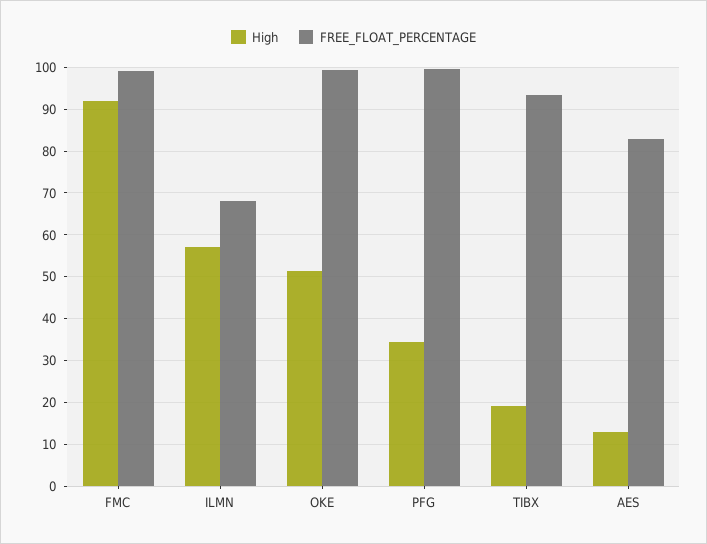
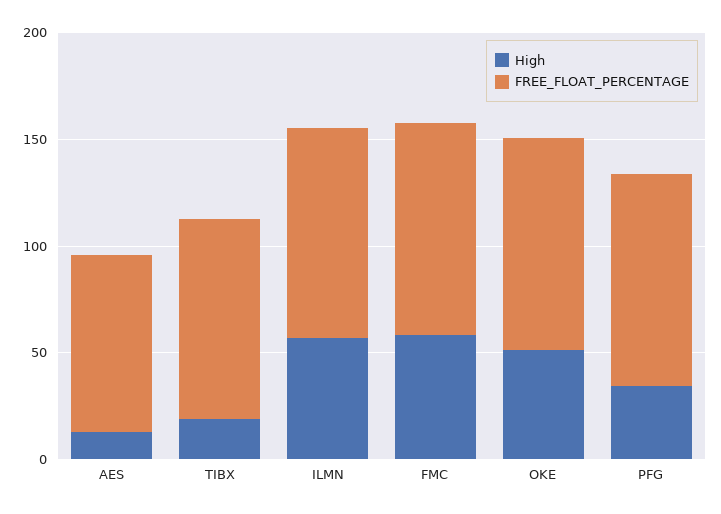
  {
    "High": {
-     "FMC": 92,
+     "FMC": 60,
      "ILMN": 58,
      "OKE": 52,
      "PFG": 34,
      "TIBX": 20,
      "AES": 12
    },
    "FREE_FLOAT_PERCENTAGE": {
      "FMC": 100,
-     "ILMN": 68,
+     "ILMN": 100,
      "OKE": 100,
      "PFG": 100,
      "TIBX": 94,
      "AES": 82
    }
  }

